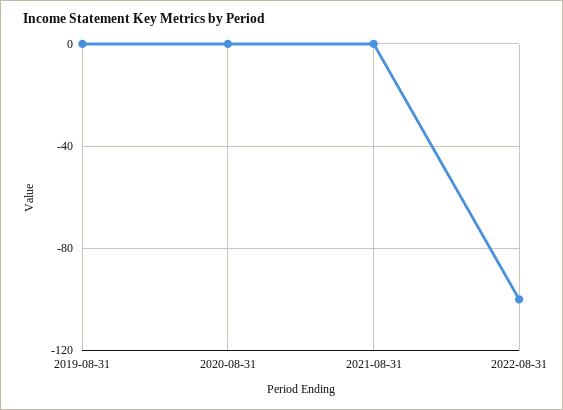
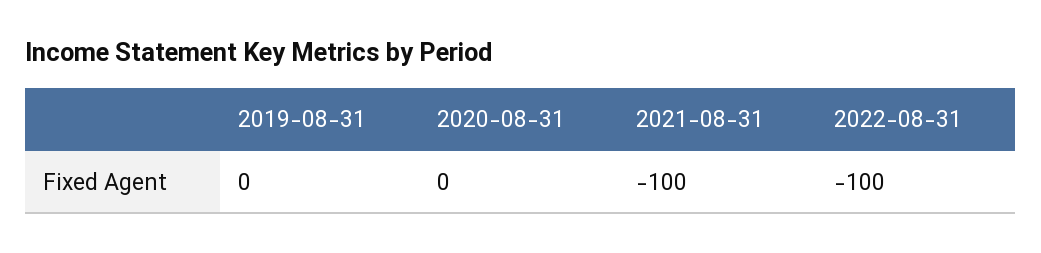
  {
    "2019-08-31": 0,
    "2020-08-31": 0,
-   "2021-08-31": 0,
+   "2021-08-31": -100,
    "2022-08-31": -100
  }

